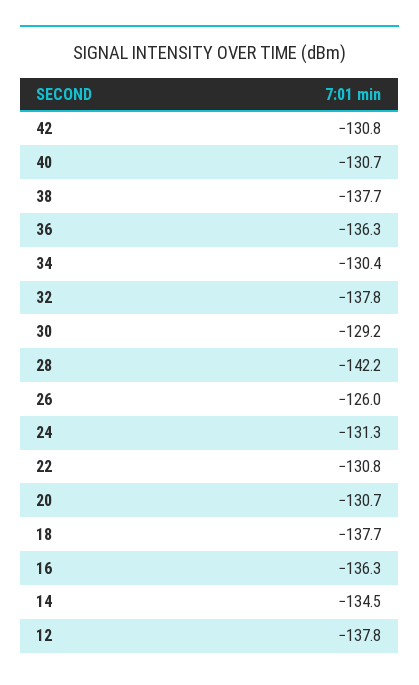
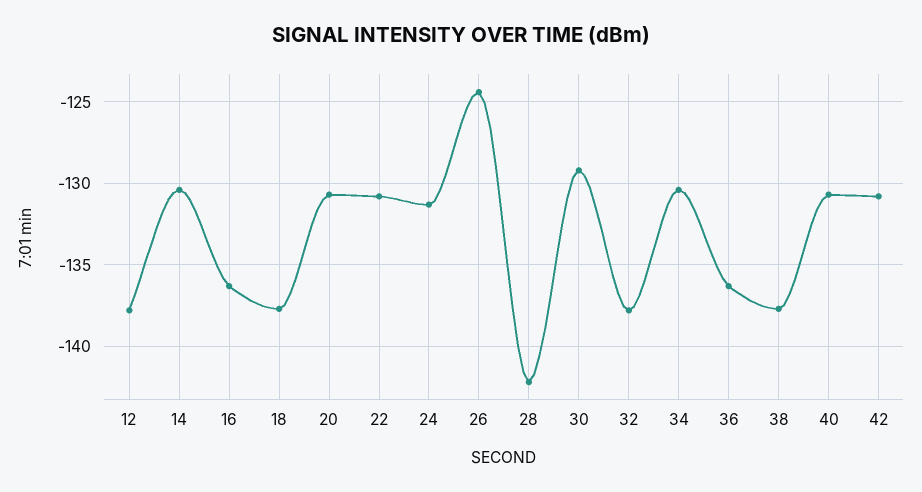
  {
    "42": -130.8,
    "40": -130.7,
    "38": -137.7,
    "36": -136.3,
    "34": -130.4,
    "32": -137.8,
    "30": -129.2,
    "28": -142.2,
-   "26": -126,
+   "26": -124.5,
    "24": -131.3,
    "22": -130.8,
    "20": -130.7,
    "18": -137.7,
    "16": -136.3,
-   "14": -134.5,
+   "14": -130.5,
    "12": -137.8
  }

